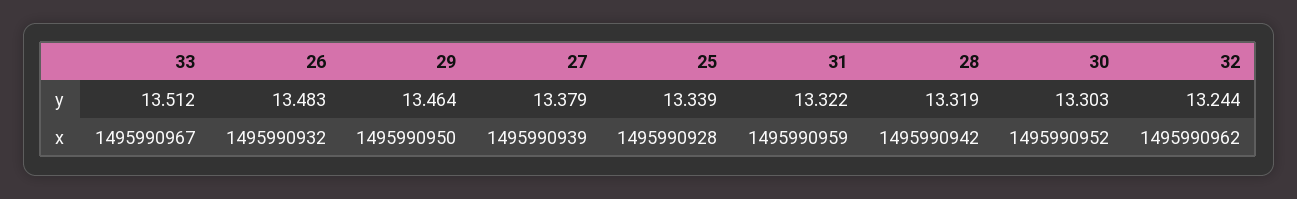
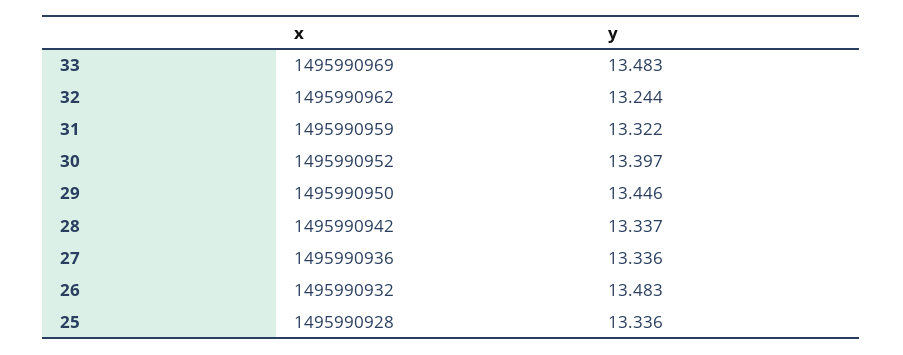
  {
    "33": {
-     "y": 13.512,
+     "y": 13.483,
-     "x": 1495990967
+     "x": 1495990969
    },
    "26": {
      "y": 13.483,
      "x": 1495990932
    },
    "29": {
-     "y": 13.464,
+     "y": 13.446,
      "x": 1495990950
    },
    "27": {
-     "y": 13.379,
+     "y": 13.336,
-     "x": 1495990939
+     "x": 1495990936
    },
    "25": {
-     "y": 13.339,
+     "y": 13.336,
      "x": 1495990928
    },
    "31": {
      "y": 13.322,
      "x": 1495990959
    },
    "28": {
-     "y": 13.319,
+     "y": 13.337,
      "x": 1495990942
    },
    "30": {
-     "y": 13.303,
+     "y": 13.397,
      "x": 1495990952
    },
    "32": {
      "y": 13.244,
      "x": 1495990962
    }
  }

